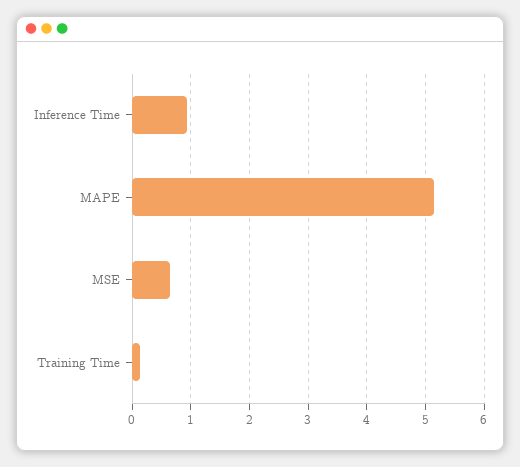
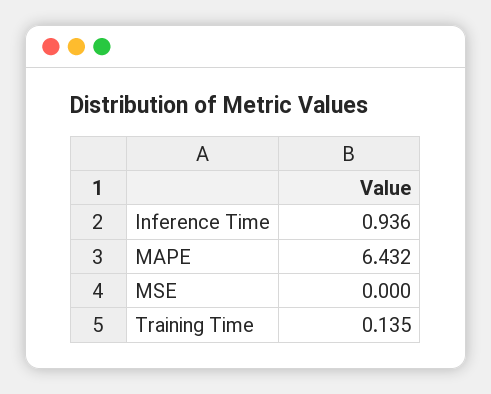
  {
    "Inference Time": 0.936,
-   "MAPE": 5.2,
+   "MAPE": 6.432,
-   "MSE": 0.6,
+   "MSE": 0,
    "Training Time": 0.135
  }

